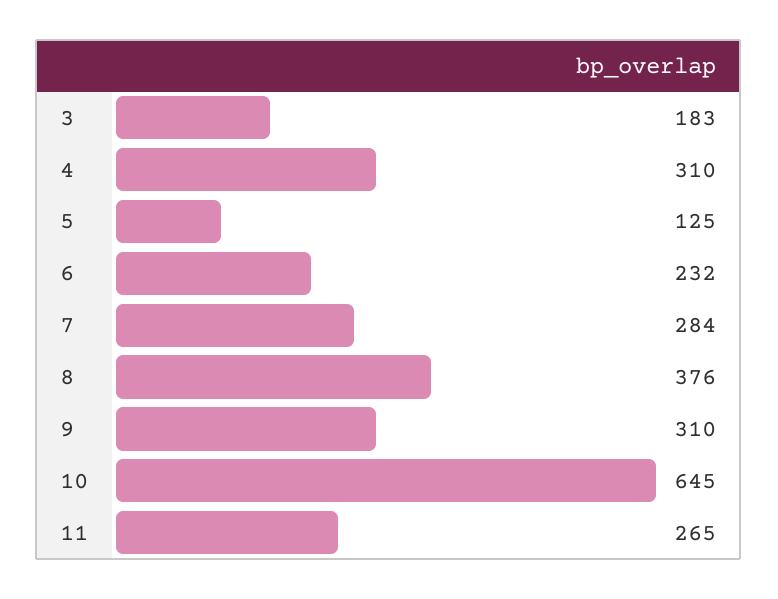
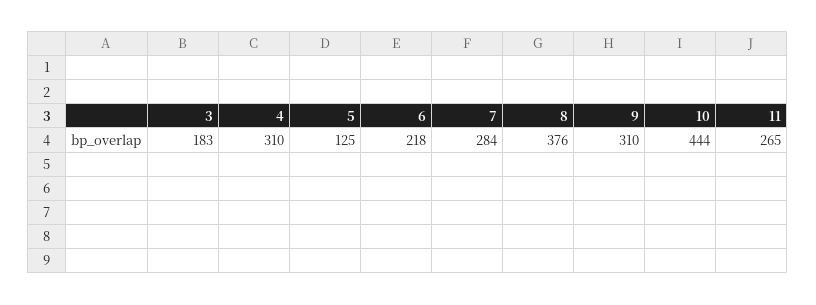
  {
    "3": 183,
    "4": 310,
    "5": 125,
-   "6": 232,
+   "6": 218,
    "7": 284,
    "8": 376,
    "9": 310,
-   "10": 645,
+   "10": 444,
    "11": 265
  }

